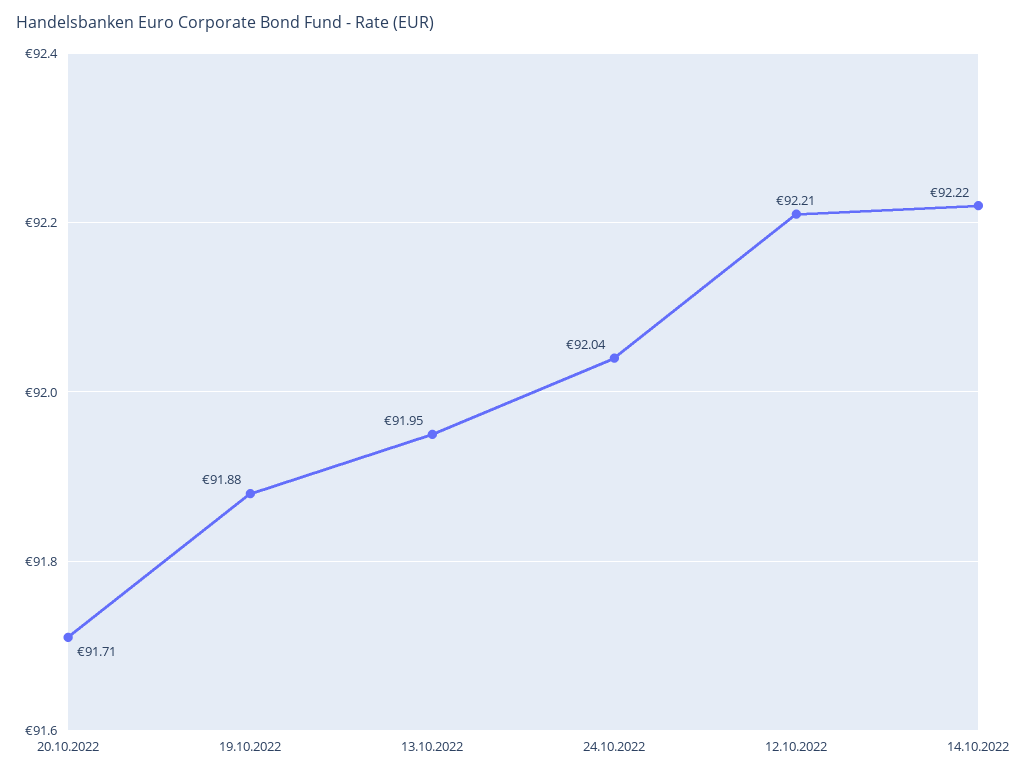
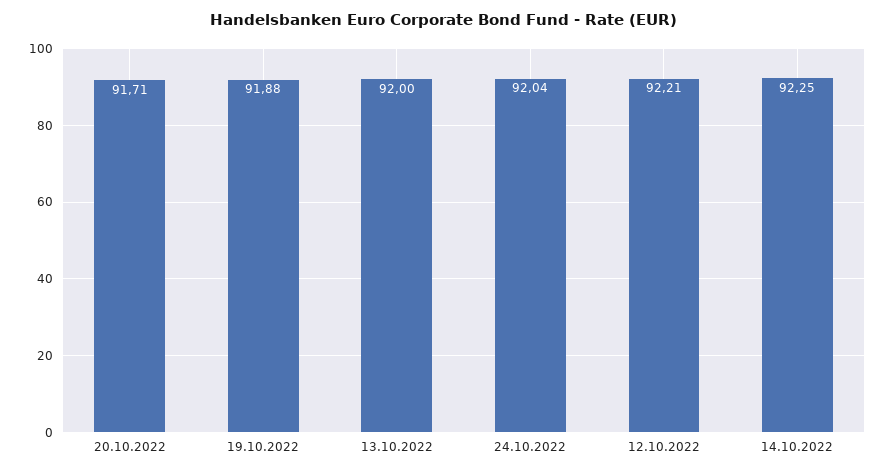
  {
    "20.10.2022": 91.71,
    "19.10.2022": 91.88,
-   "13.10.2022": 91.95,
+   "13.10.2022": 92,
    "24.10.2022": 92.04,
    "12.10.2022": 92.21,
-   "14.10.2022": 92.22
+   "14.10.2022": 92.25
  }

